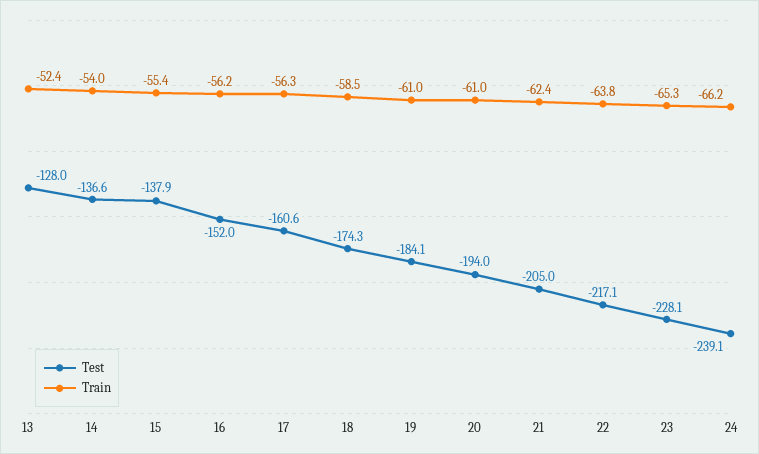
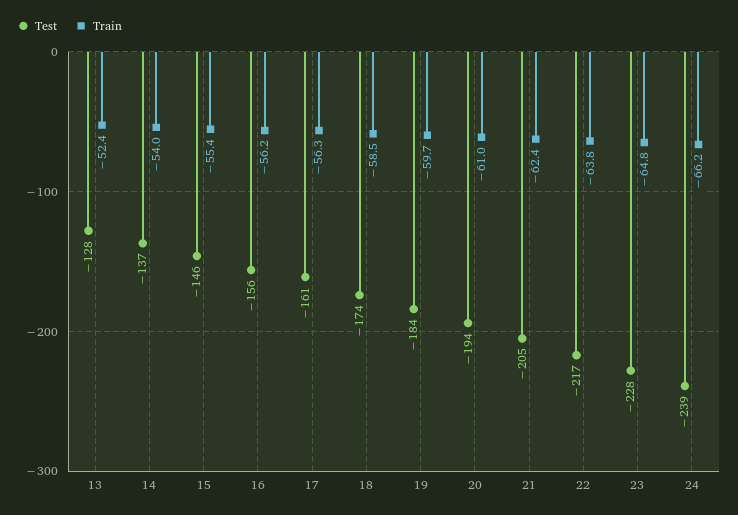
  {
    "Test": {
      "13": -128,
      "14": -136.6,
-     "15": -137.9,
+     "15": -146,
-     "16": -152,
+     "16": -156,
      "17": -160.6,
      "18": -174.3,
      "19": -184.1,
      "20": -194,
      "21": -205,
      "22": -217.1,
      "23": -228.1,
      "24": -239.1
    },
    "Train": {
      "13": -52.4,
      "14": -54,
      "15": -55.4,
      "16": -56.2,
      "17": -56.3,
      "18": -58.5,
-     "19": -61,
+     "19": -59.7,
      "20": -61,
      "21": -62.4,
      "22": -63.8,
-     "23": -65.3,
+     "23": -64.8,
      "24": -66.2
    }
  }

